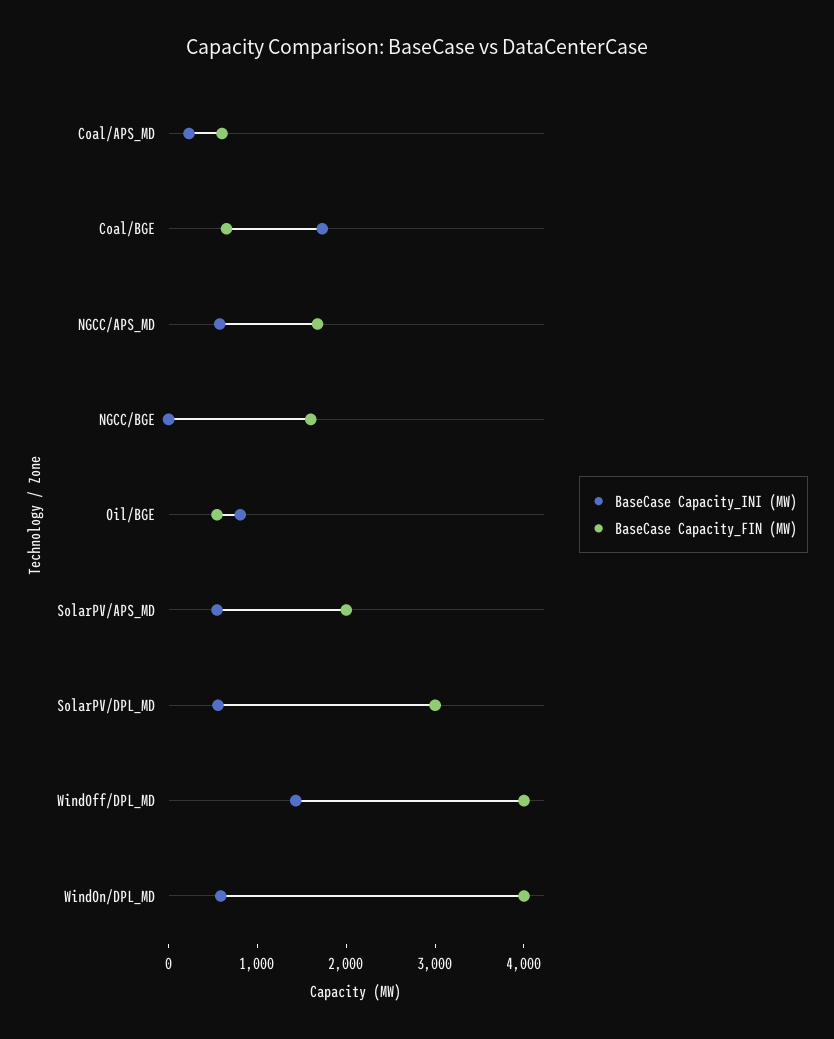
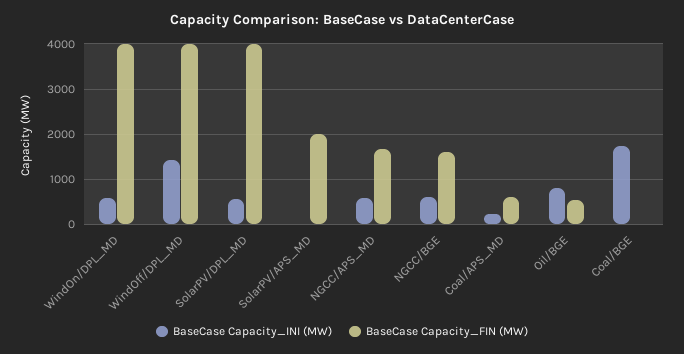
  {
    "BaseCase Capacity_INI (MW)": {
      "Coal/APS_MD": 200,
      "Coal/BGE": 1800,
      "NGCC/APS_MD": 600,
-     "NGCC/BGE": 0,
+     "NGCC/BGE": 600,
      "Oil/BGE": 800,
-     "SolarPV/APS_MD": 600,
+     "SolarPV/APS_MD": 0,
      "SolarPV/DPL_MD": 600,
      "WindOff/DPL_MD": 1400,
      "WindOn/DPL_MD": 600
    },
    "BaseCase Capacity_FIN (MW)": {
      "Coal/APS_MD": 600,
-     "Coal/BGE": 600,
+     "Coal/BGE": 0,
      "NGCC/APS_MD": 1600,
      "NGCC/BGE": 1600,
      "Oil/BGE": 600,
      "SolarPV/APS_MD": 2000,
-     "SolarPV/DPL_MD": 3000,
+     "SolarPV/DPL_MD": 4000,
      "WindOff/DPL_MD": 4000,
      "WindOn/DPL_MD": 4000
    }
  }

